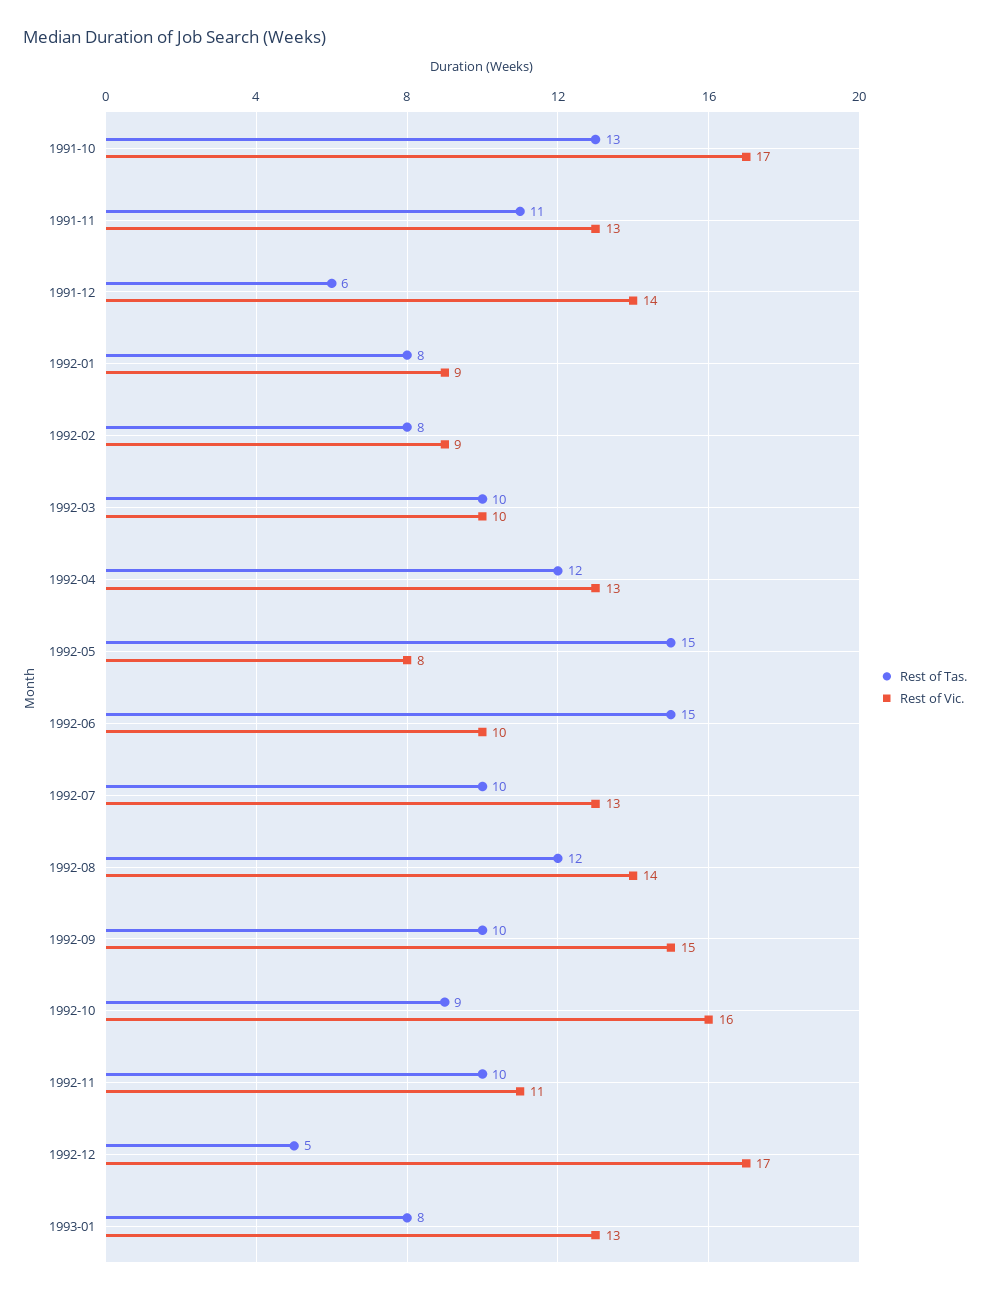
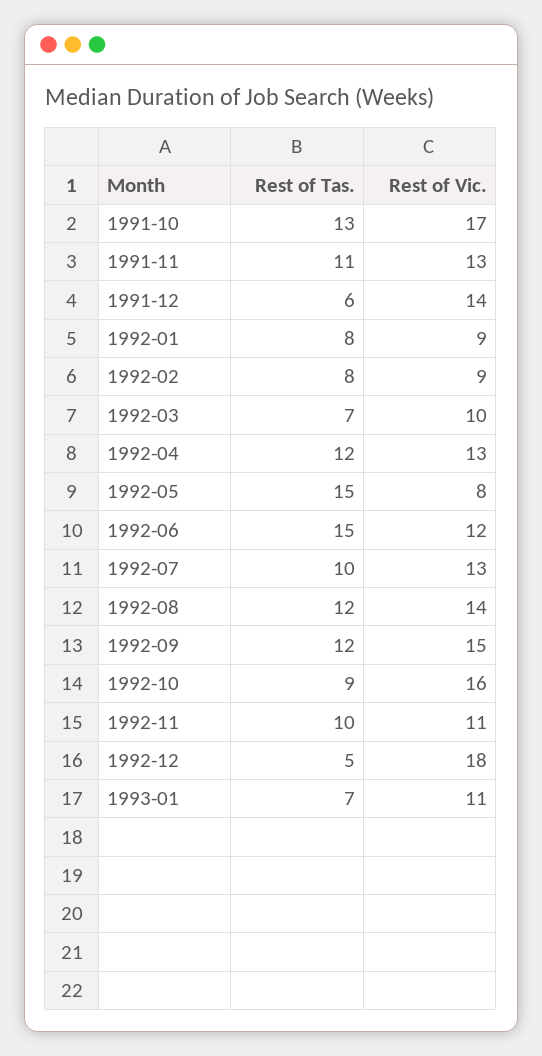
  {
    "Rest of Tas.": {
      "1991-10": 13,
      "1991-11": 11,
      "1991-12": 6,
      "1992-01": 8,
      "1992-02": 8,
-     "1992-03": 10,
+     "1992-03": 7,
      "1992-04": 12,
      "1992-05": 15,
      "1992-06": 15,
      "1992-07": 10,
      "1992-08": 12,
-     "1992-09": 10,
+     "1992-09": 12,
      "1992-10": 9,
      "1992-11": 10,
      "1992-12": 5,
-     "1993-01": 8
+     "1993-01": 7
    },
    "Rest of Vic.": {
      "1991-10": 17,
      "1991-11": 13,
      "1991-12": 14,
      "1992-01": 9,
      "1992-02": 9,
      "1992-03": 10,
      "1992-04": 13,
      "1992-05": 8,
-     "1992-06": 10,
+     "1992-06": 12,
      "1992-07": 13,
      "1992-08": 14,
      "1992-09": 15,
      "1992-10": 16,
      "1992-11": 11,
-     "1992-12": 17,
+     "1992-12": 18,
-     "1993-01": 13
+     "1993-01": 11
    }
  }

